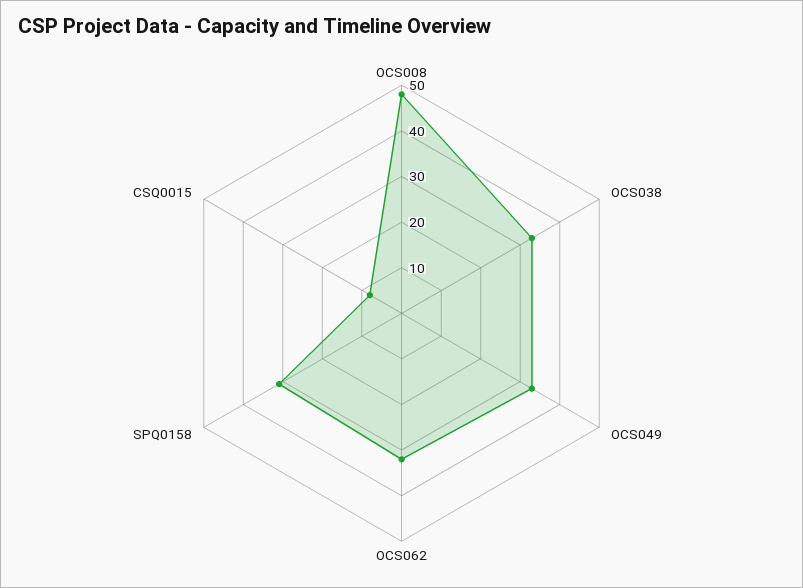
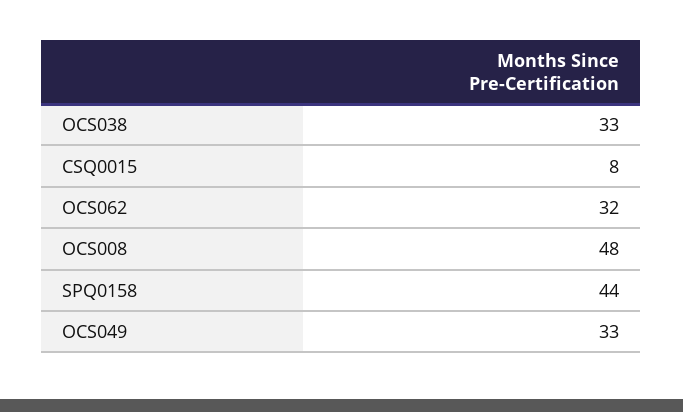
  {
    "OCS008": 48,
    "OCS038": 33,
    "OCS049": 33,
    "OCS062": 32,
-   "SPQ0158": 30,
+   "SPQ0158": 44,
    "CSQ0015": 8
  }

